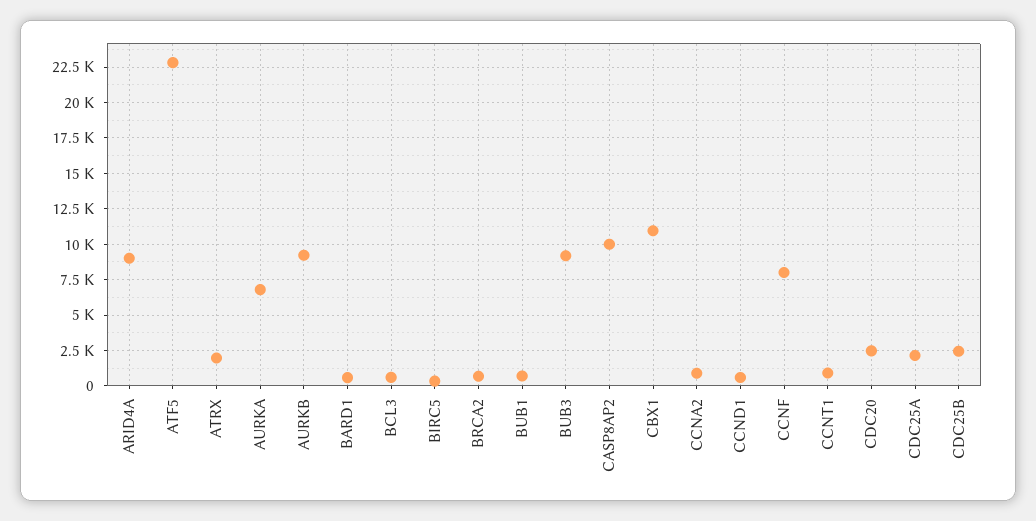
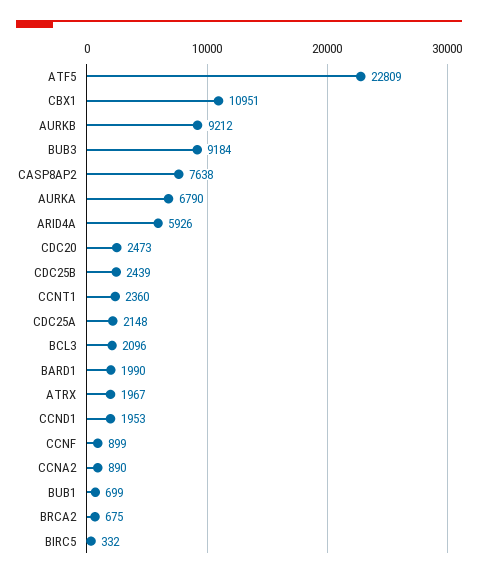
  {
-   "ARID4A": 9000,
+   "ARID4A": 5926,
    "ATF5": 22809,
    "ATRX": 1967,
    "AURKA": 6790,
    "AURKB": 9212,
-   "BARD1": 500,
+   "BARD1": 1990,
-   "BCL3": 500,
+   "BCL3": 2096,
    "BIRC5": 332,
    "BRCA2": 675,
    "BUB1": 699,
    "BUB3": 9184,
-   "CASP8AP2": 10000,
+   "CASP8AP2": 7638,
    "CBX1": 10951,
    "CCNA2": 890,
-   "CCND1": 500,
+   "CCND1": 1953,
-   "CCNF": 8000,
+   "CCNF": 899,
-   "CCNT1": 1000,
+   "CCNT1": 2360,
    "CDC20": 2473,
    "CDC25A": 2148,
    "CDC25B": 2439
  }

